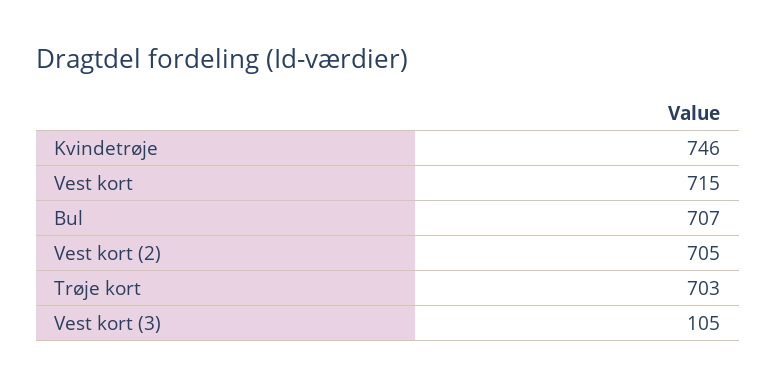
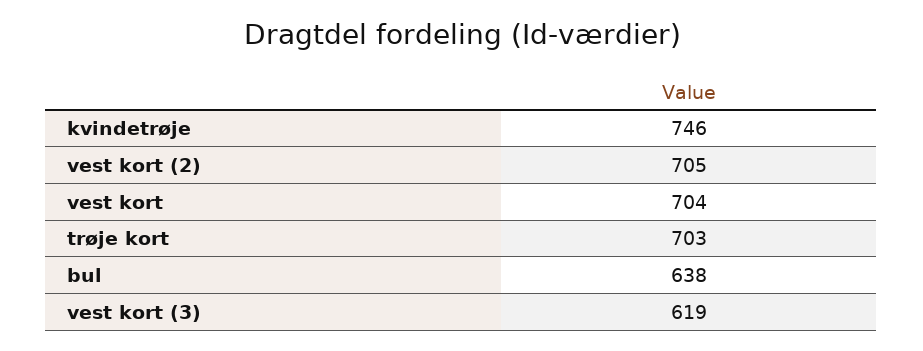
  {
    "Kvindetrøje": 746,
-   "Vest kort": 715,
+   "Vest kort": 704,
-   "Bul": 707,
+   "Bul": 638,
    "Vest kort (2)": 705,
    "Trøje kort": 703,
-   "Vest kort (3)": 105
+   "Vest kort (3)": 619
  }

